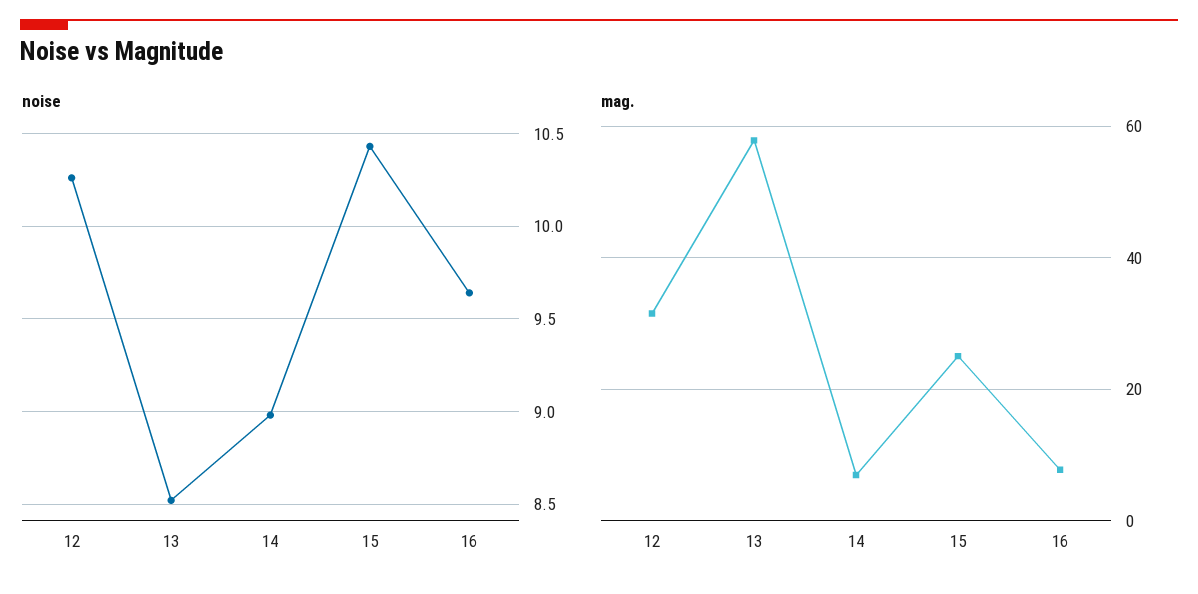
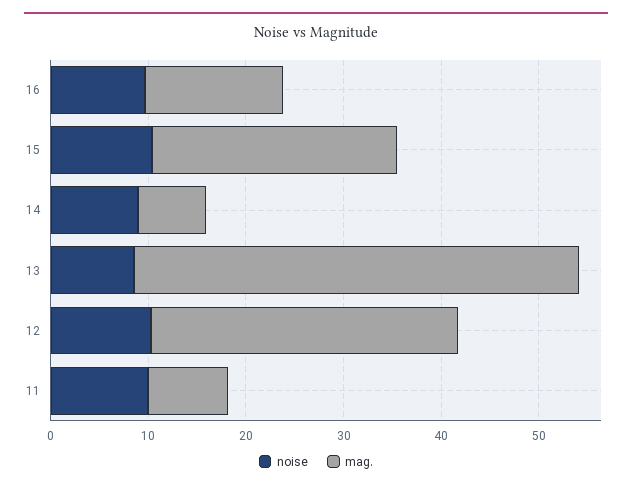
  {
    "noise": {
      "12": 10.25,
      "13": 8.5,
      "14": 9,
      "15": 10.45,
-     "16": 9.65
+     "16": 9.65,
+     "11": 10
    },
    "mag.": {
      "12": 32,
-     "13": 58,
+     "13": 46,
      "14": 6,
      "15": 26,
-     "16": 8
+     "16": 14,
+     "11": 8
    }
  }

